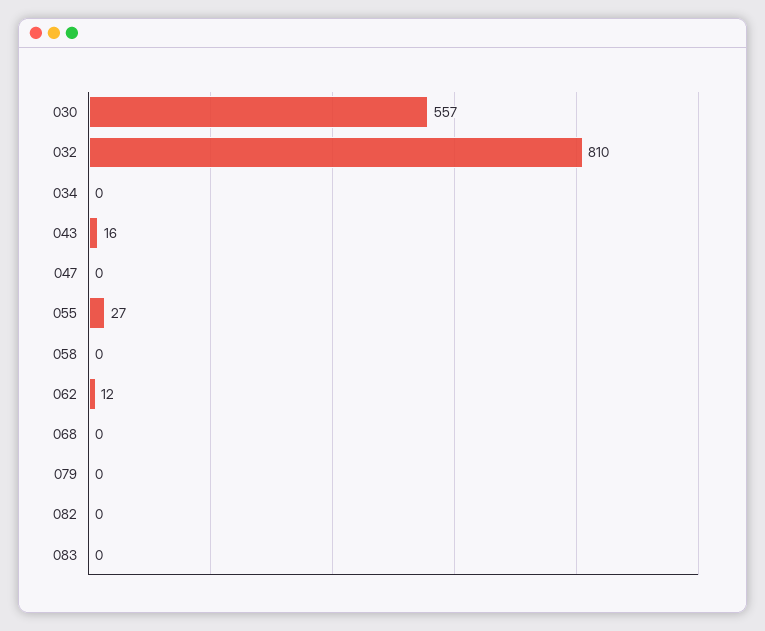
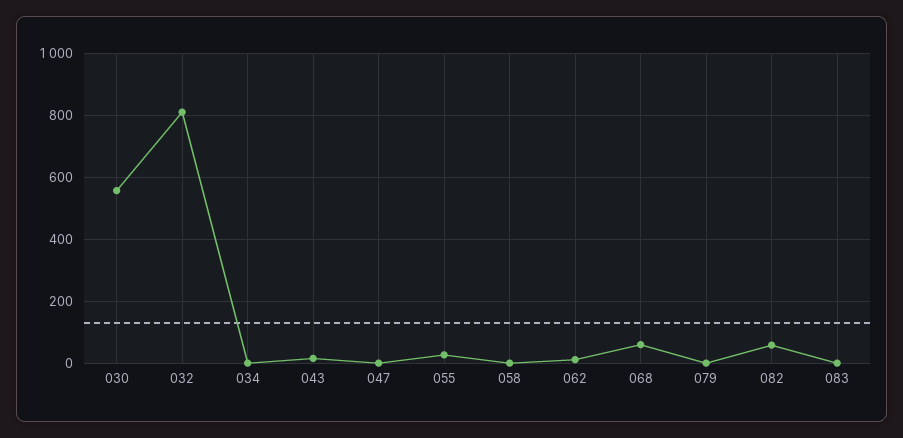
  {
    "030": 557,
    "032": 810,
    "034": 0,
    "043": 16,
    "047": 0,
    "055": 27,
    "058": 0,
    "062": 12,
-   "068": 0,
+   "068": 60,
    "079": 0,
-   "082": 0,
+   "082": 60,
    "083": 0
  }

